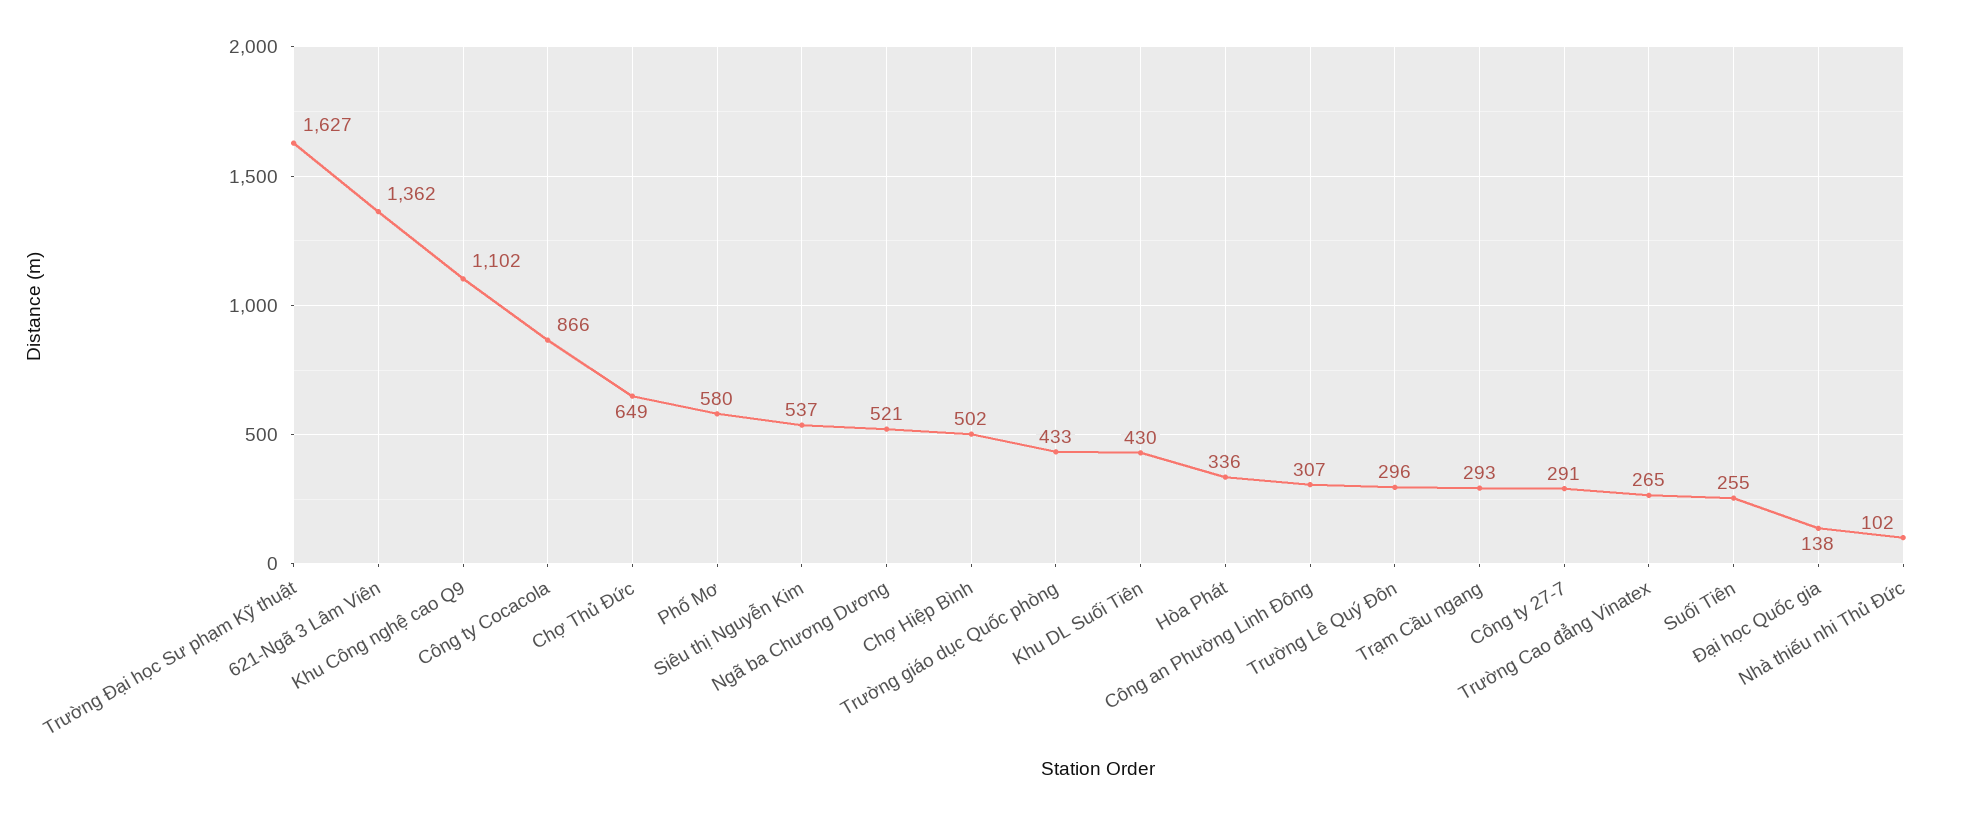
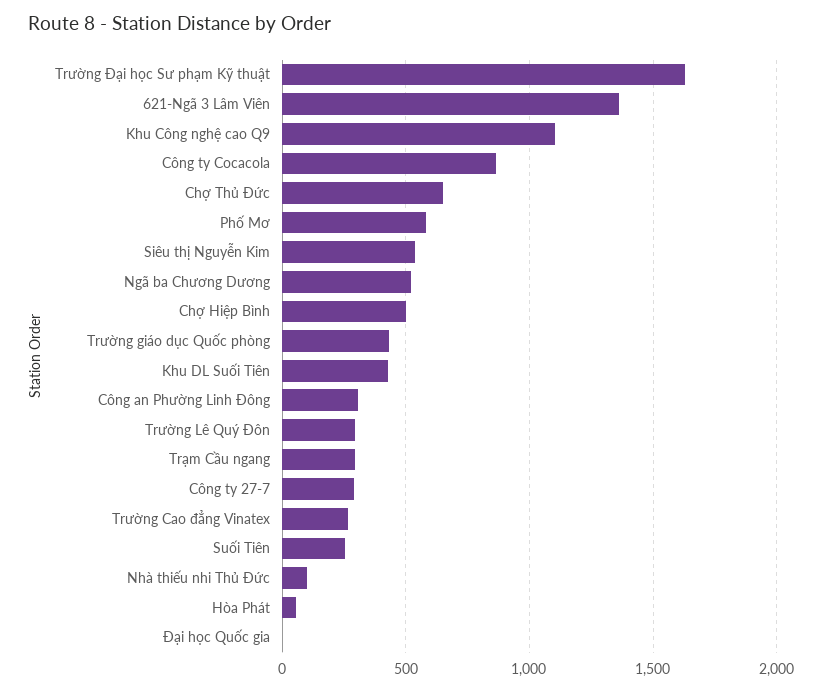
  {
    "Trường Đại học Sư phạm Kỹ thuật": 1627,
    "621-Ngã 3 Lâm Viên": 1362,
    "Khu Công nghệ cao Q9": 1102,
    "Công ty Cocacola": 866,
    "Chợ Thủ Đức": 649,
    "Phố Mơ": 580,
    "Siêu thị Nguyễn Kim": 537,
    "Ngã ba Chương Dương": 521,
    "Chợ Hiệp Bình": 502,
    "Trường giáo dục Quốc phòng": 433,
    "Khu DL Suối Tiên": 430,
-   "Hòa Phát": 336,
+   "Hòa Phát": 50,
    "Công an Phường Linh Đông": 307,
    "Trường Lê Quý Đôn": 296,
    "Trạm Cầu ngang": 293,
    "Công ty 27-7": 291,
    "Trường Cao đẳng Vinatex": 265,
    "Suối Tiên": 255,
-   "Đại học Quốc gia": 138,
+   "Đại học Quốc gia": 0,
    "Nhà thiếu nhi Thủ Đức": 102
  }

